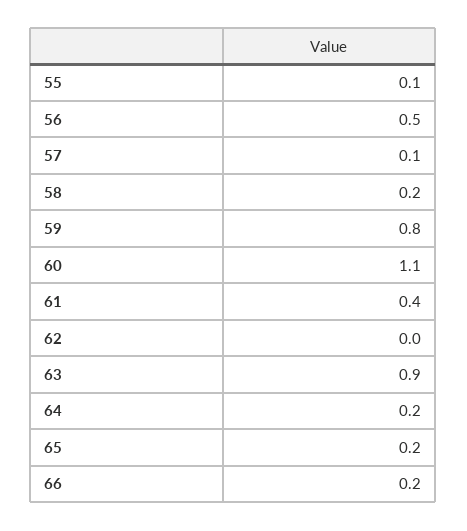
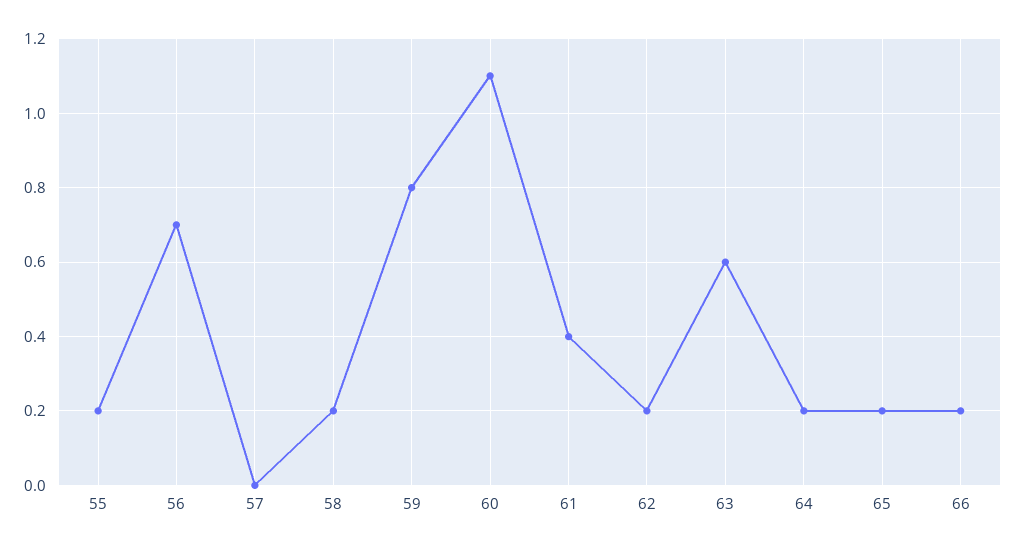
  {
-   "55": 0.1,
+   "55": 0.2,
-   "56": 0.5,
+   "56": 0.7,
-   "57": 0.1,
+   "57": 0,
    "58": 0.2,
    "59": 0.8,
    "60": 1.1,
    "61": 0.4,
-   "62": 0,
+   "62": 0.2,
-   "63": 0.9,
+   "63": 0.6,
    "64": 0.2,
    "65": 0.2,
    "66": 0.2
  }

